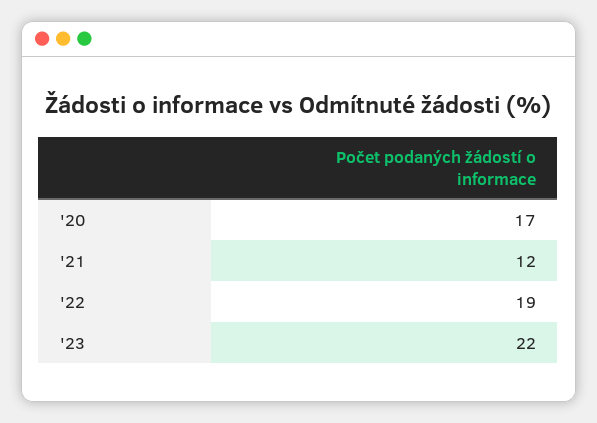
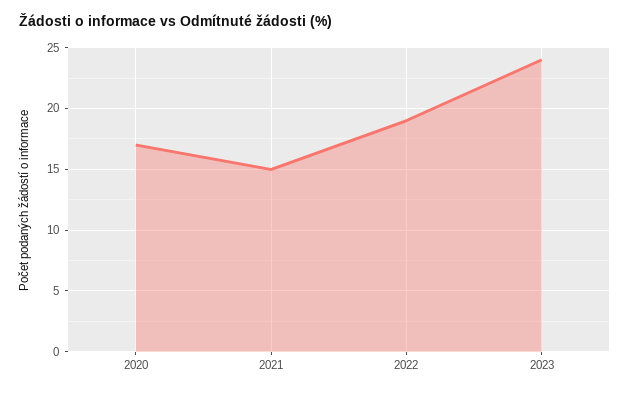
  {
    "'20": 17,
-   "'21": 12,
+   "'21": 15,
    "'22": 19,
-   "'23": 22
+   "'23": 24
  }

